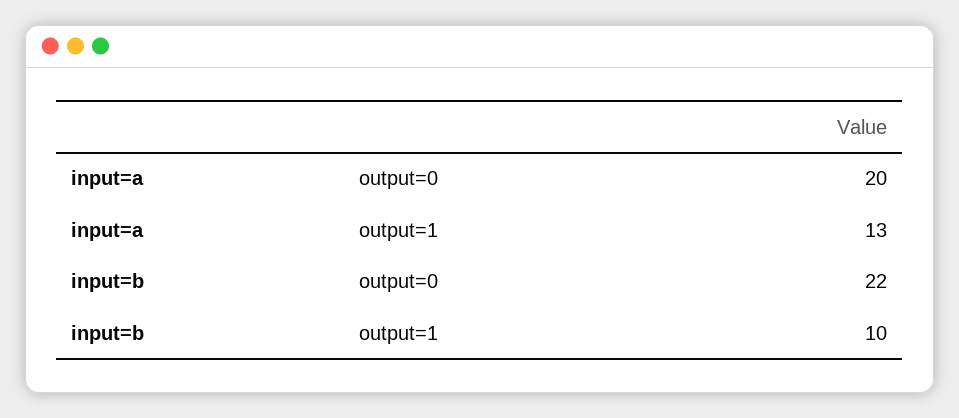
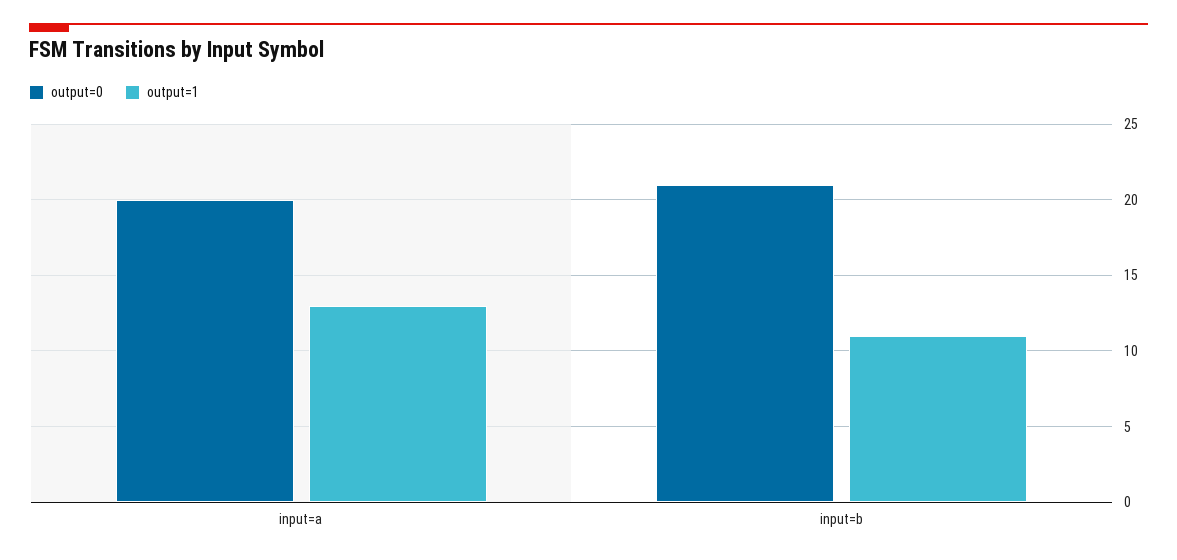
  {
    "output=0": {
      "input=a": 20,
-     "input=b": 22
+     "input=b": 21
    },
    "output=1": {
      "input=a": 13,
-     "input=b": 10
+     "input=b": 11
    }
  }

